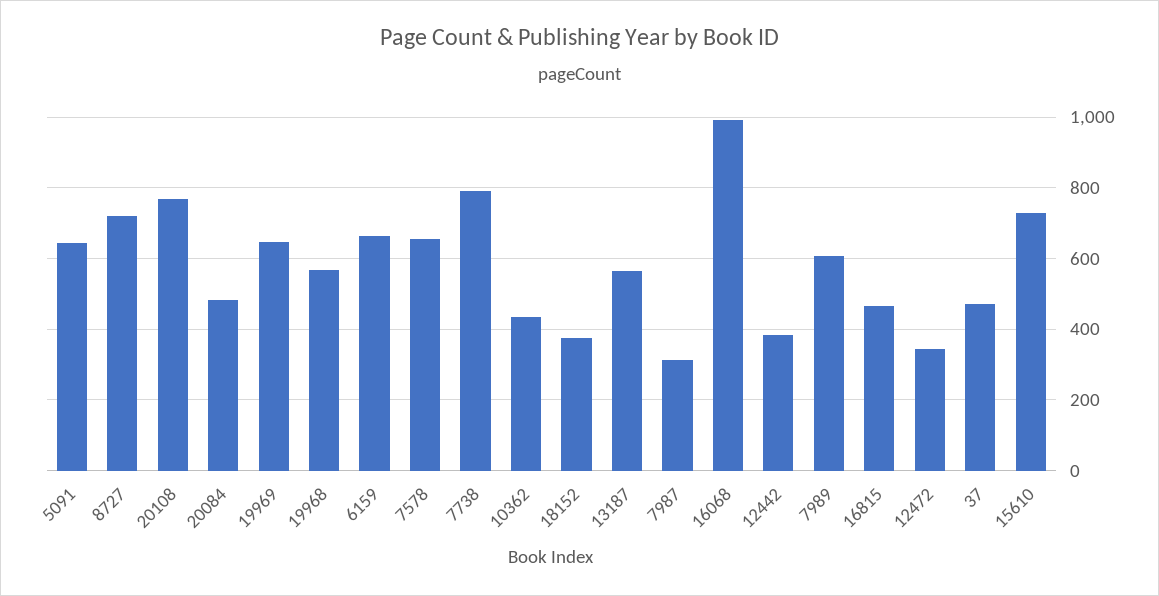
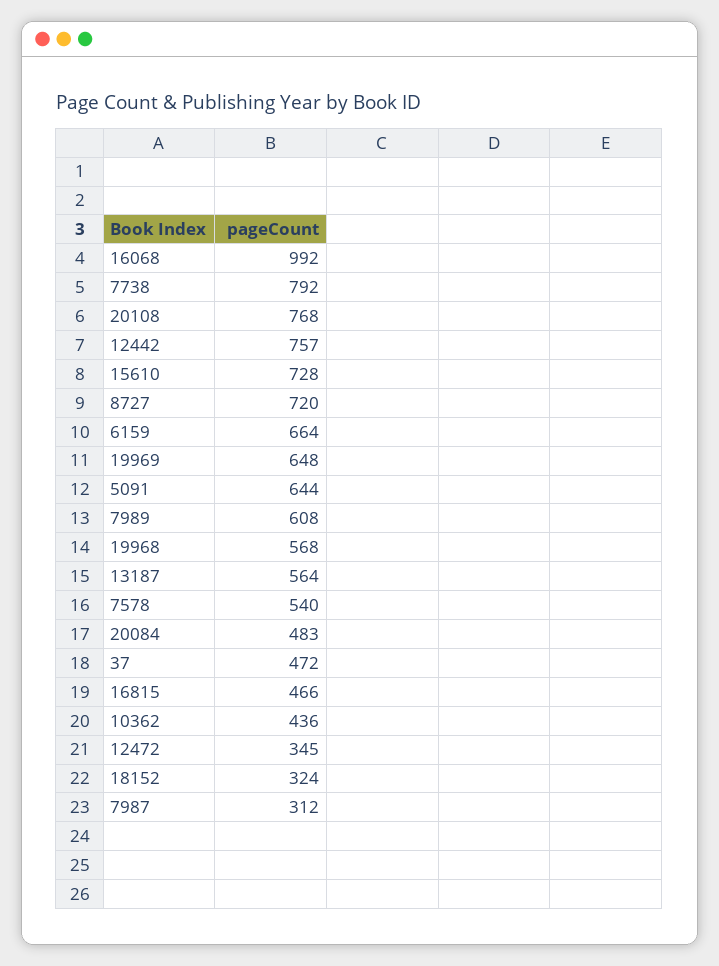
  {
    "5091": 644,
    "8727": 720,
    "20108": 768,
    "20084": 483,
    "19969": 648,
    "19968": 568,
    "6159": 664,
-   "7578": 660,
+   "7578": 540,
    "7738": 792,
    "10362": 436,
-   "18152": 380,
+   "18152": 324,
    "13187": 564,
    "7987": 312,
    "16068": 992,
-   "12442": 380,
+   "12442": 757,
    "7989": 608,
    "16815": 466,
    "12472": 345,
    "37": 472,
    "15610": 728
  }

